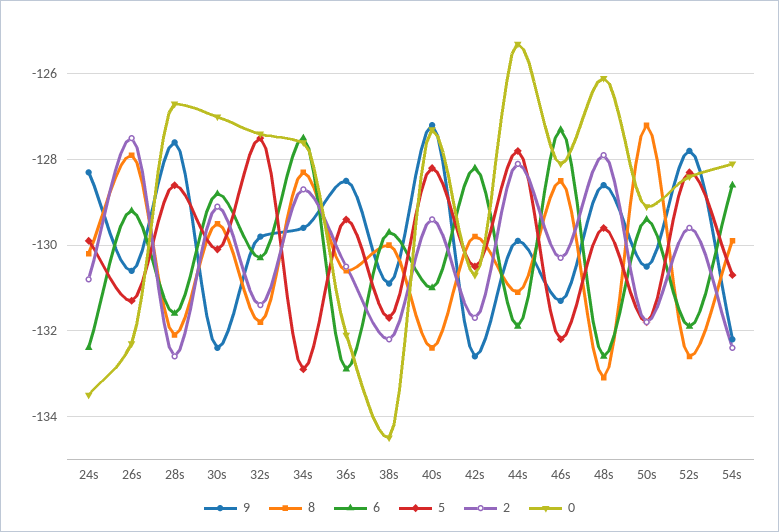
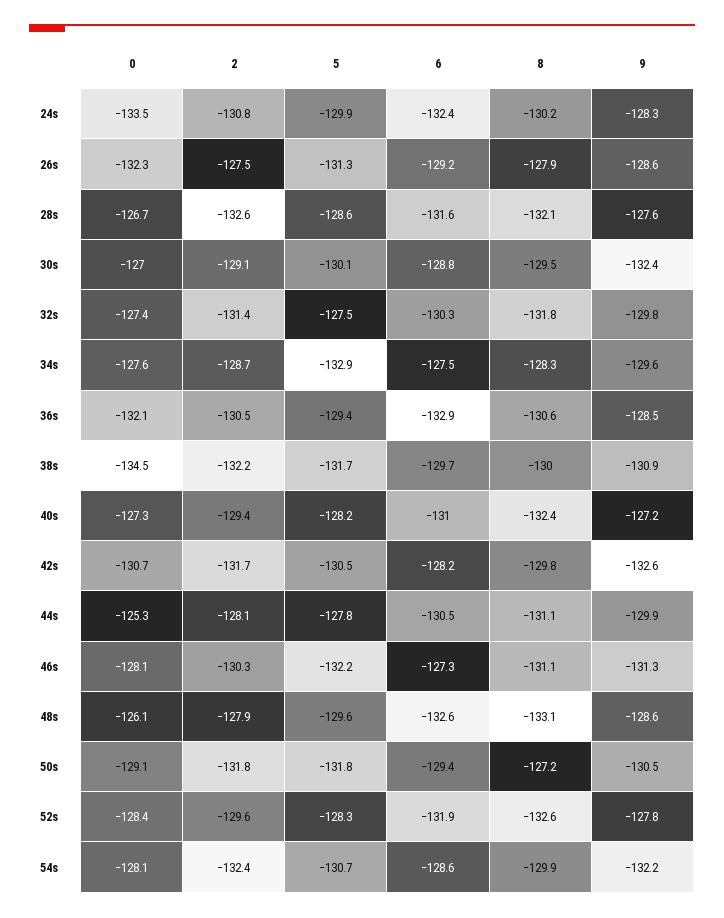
  {
    "9": {
      "24s": -128.3,
-     "26s": -130.5,
+     "26s": -128.6,
      "28s": -127.6,
      "30s": -132.4,
      "32s": -129.8,
      "34s": -129.6,
      "36s": -128.5,
      "38s": -130.9,
      "40s": -127.2,
      "42s": -132.6,
      "44s": -129.9,
      "46s": -131.3,
      "48s": -128.6,
      "50s": -130.5,
      "52s": -127.8,
      "54s": -132.2
    },
    "8": {
      "24s": -130.2,
      "26s": -127.9,
      "28s": -132.1,
      "30s": -129.5,
      "32s": -131.8,
      "34s": -128.3,
      "36s": -130.6,
      "38s": -130,
      "40s": -132.4,
      "42s": -129.8,
      "44s": -131.1,
-     "46s": -128.5,
+     "46s": -131.1,
      "48s": -133.1,
      "50s": -127.2,
      "52s": -132.6,
      "54s": -129.9
    },
    "6": {
      "24s": -132.4,
      "26s": -129.2,
      "28s": -131.6,
      "30s": -128.8,
      "32s": -130.3,
      "34s": -127.5,
      "36s": -132.9,
      "38s": -129.7,
      "40s": -131,
      "42s": -128.2,
-     "44s": -132,
+     "44s": -130.5,
      "46s": -127.3,
      "48s": -132.6,
      "50s": -129.4,
      "52s": -131.9,
      "54s": -128.6
    },
    "5": {
      "24s": -129.9,
      "26s": -131.3,
      "28s": -128.6,
      "30s": -130.1,
      "32s": -127.5,
      "34s": -132.9,
      "36s": -129.4,
      "38s": -131.7,
      "40s": -128.2,
      "42s": -130.5,
      "44s": -127.8,
      "46s": -132.2,
      "48s": -129.6,
      "50s": -131.8,
      "52s": -128.3,
      "54s": -130.7
    },
    "2": {
      "24s": -130.8,
      "26s": -127.5,
      "28s": -132.6,
      "30s": -129.1,
      "32s": -131.4,
      "34s": -128.7,
      "36s": -130.5,
      "38s": -132.2,
      "40s": -129.4,
      "42s": -131.7,
      "44s": -128.1,
      "46s": -130.3,
      "48s": -127.9,
      "50s": -131.8,
      "52s": -129.6,
      "54s": -132.4
    },
    "0": {
      "24s": -133.5,
      "26s": -132.3,
      "28s": -126.7,
      "30s": -127,
      "32s": -127.4,
      "34s": -127.6,
      "36s": -132.1,
      "38s": -134.5,
      "40s": -127.3,
      "42s": -130.7,
      "44s": -125.3,
      "46s": -128.1,
      "48s": -126.1,
      "50s": -129.1,
      "52s": -128.4,
      "54s": -128.1
    }
  }

